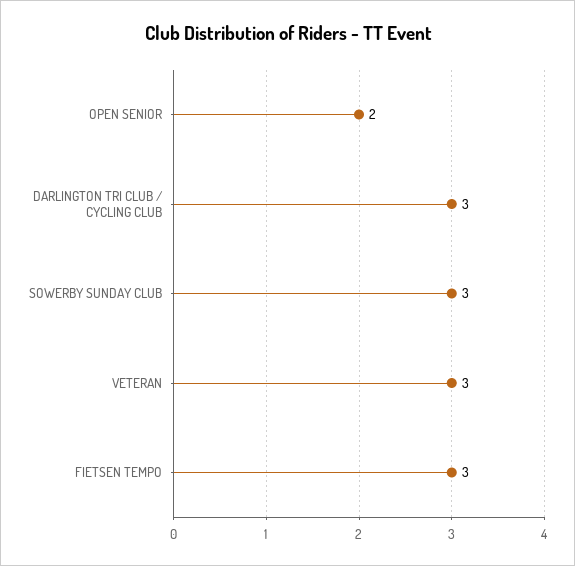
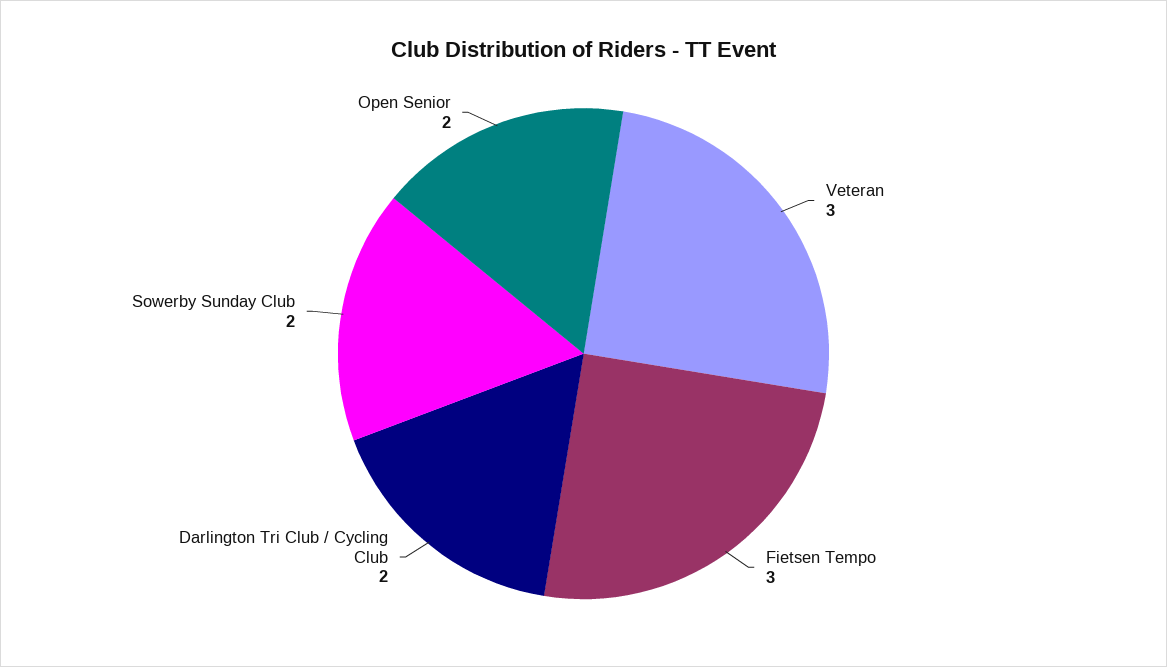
  {
    "OPEN SENIOR": 2,
-   "DARLINGTON TRI CLUB / CYCLING CLUB": 3,
+   "DARLINGTON TRI CLUB / CYCLING CLUB": 2,
-   "SOWERBY SUNDAY CLUB": 3,
+   "SOWERBY SUNDAY CLUB": 2,
    "VETERAN": 3,
    "FIETSEN TEMPO": 3
  }

